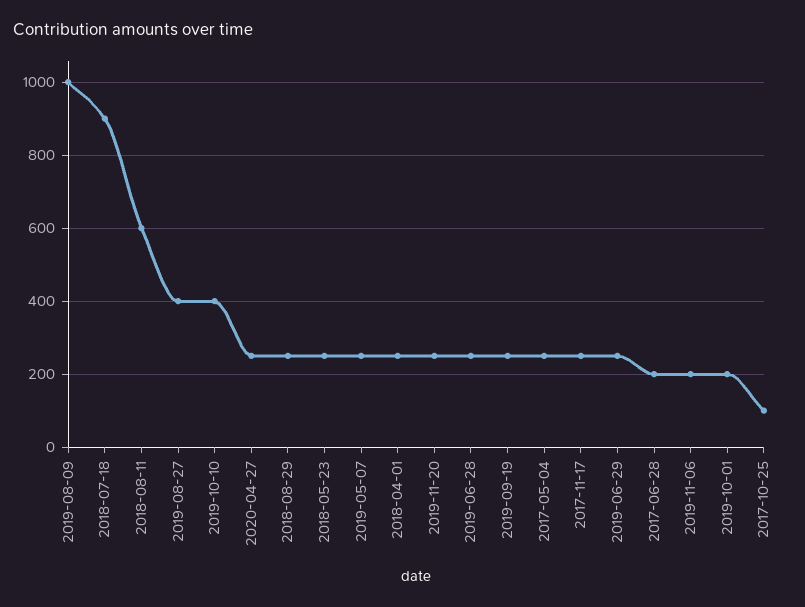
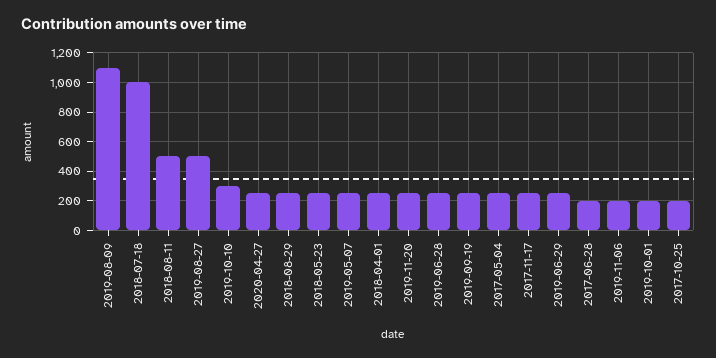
  {
-   "2019-08-09": 1000,
+   "2019-08-09": 1100,
-   "2018-07-18": 900,
+   "2018-07-18": 1000,
-   "2018-08-11": 600,
+   "2018-08-11": 500,
-   "2019-08-27": 400,
+   "2019-08-27": 500,
-   "2019-10-10": 400,
+   "2019-10-10": 300,
    "2020-04-27": 260,
    "2018-08-29": 260,
    "2018-05-23": 260,
    "2019-05-07": 260,
    "2018-04-01": 260,
    "2019-11-20": 260,
    "2019-06-28": 260,
    "2019-09-19": 260,
    "2017-05-04": 260,
    "2017-11-17": 260,
    "2019-06-29": 260,
    "2017-06-28": 200,
    "2019-11-06": 200,
    "2019-10-01": 200,
-   "2017-10-25": 100
+   "2017-10-25": 200
  }

